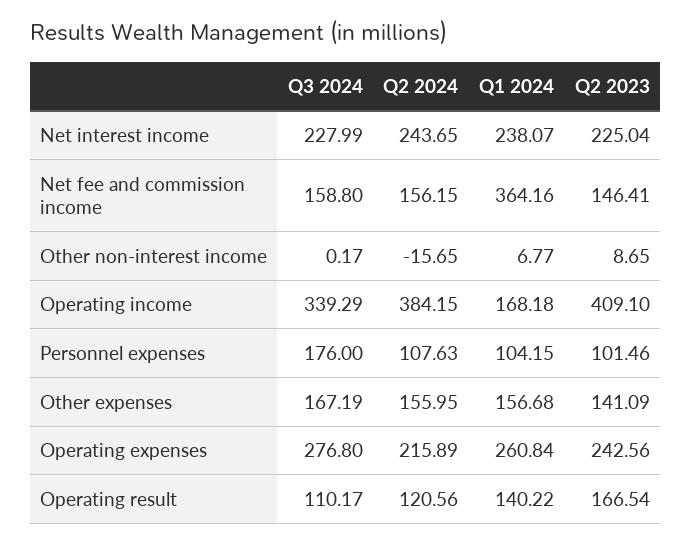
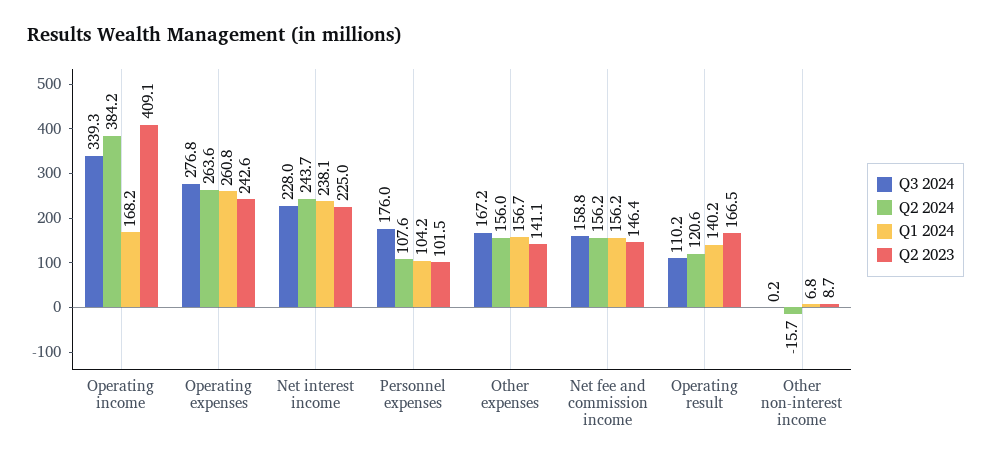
  {
    "Q3 2024": {
      "Net interest income": 227.99,
      "Net fee and commission income": 158.8,
      "Other non-interest income": 0.17,
      "Operating income": 339.29,
      "Personnel expenses": 176,
      "Other expenses": 167.19,
      "Operating expenses": 276.8,
      "Operating result": 110.17
    },
    "Q2 2024": {
      "Net interest income": 243.65,
      "Net fee and commission income": 156.15,
      "Other non-interest income": -15.65,
      "Operating income": 384.15,
      "Personnel expenses": 107.63,
      "Other expenses": 155.95,
-     "Operating expenses": 215.89,
+     "Operating expenses": 263.6,
      "Operating result": 120.56
    },
    "Q1 2024": {
      "Net interest income": 238.07,
-     "Net fee and commission income": 364.16,
+     "Net fee and commission income": 156.2,
      "Other non-interest income": 6.77,
      "Operating income": 168.18,
      "Personnel expenses": 104.15,
      "Other expenses": 156.68,
      "Operating expenses": 260.84,
      "Operating result": 140.22
    },
    "Q2 2023": {
      "Net interest income": 225.04,
      "Net fee and commission income": 146.41,
      "Other non-interest income": 8.65,
      "Operating income": 409.1,
      "Personnel expenses": 101.46,
      "Other expenses": 141.09,
      "Operating expenses": 242.56,
      "Operating result": 166.54
    }
  }

